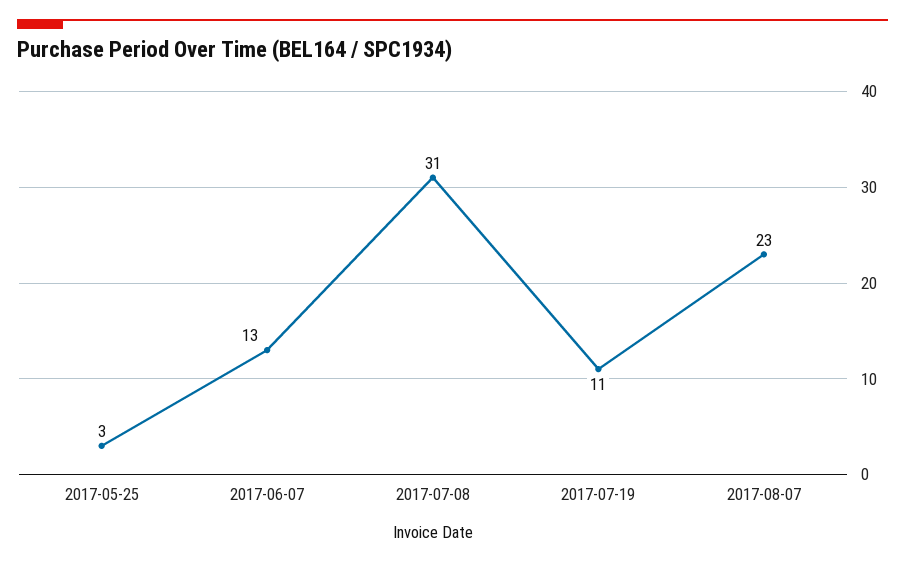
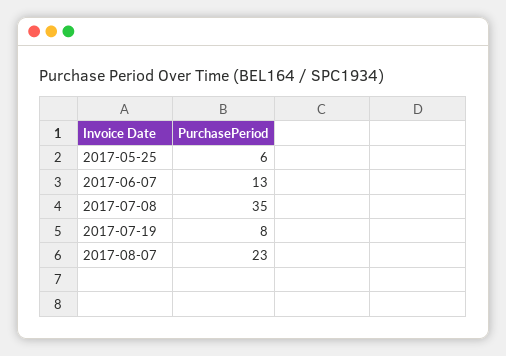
  {
-   "2017-05-25": 3,
+   "2017-05-25": 6,
    "2017-06-07": 13,
-   "2017-07-08": 31,
+   "2017-07-08": 35,
-   "2017-07-19": 11,
+   "2017-07-19": 8,
    "2017-08-07": 23
  }

